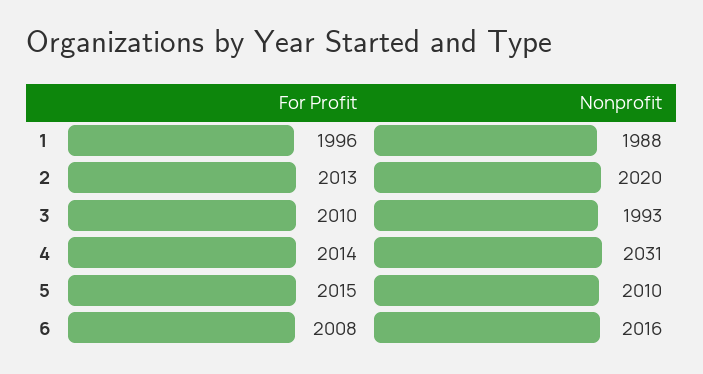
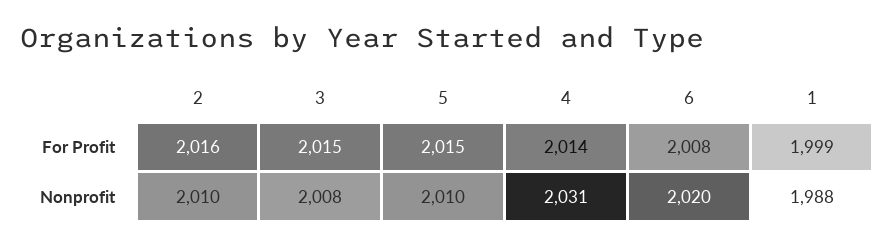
  {
    "For Profit": {
-     "1": 1996,
+     "1": 1999,
-     "2": 2013,
+     "2": 2016,
-     "3": 2010,
+     "3": 2015,
      "4": 2014,
      "5": 2015,
      "6": 2008
    },
    "Nonprofit": {
      "1": 1988,
-     "2": 2020,
+     "2": 2010,
-     "3": 1993,
+     "3": 2008,
      "4": 2031,
      "5": 2010,
-     "6": 2016
+     "6": 2020
    }
  }

